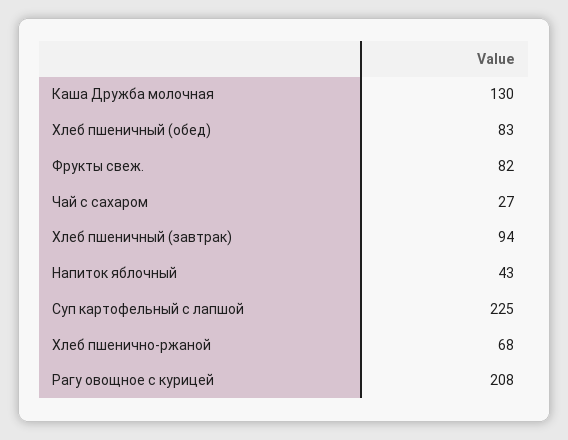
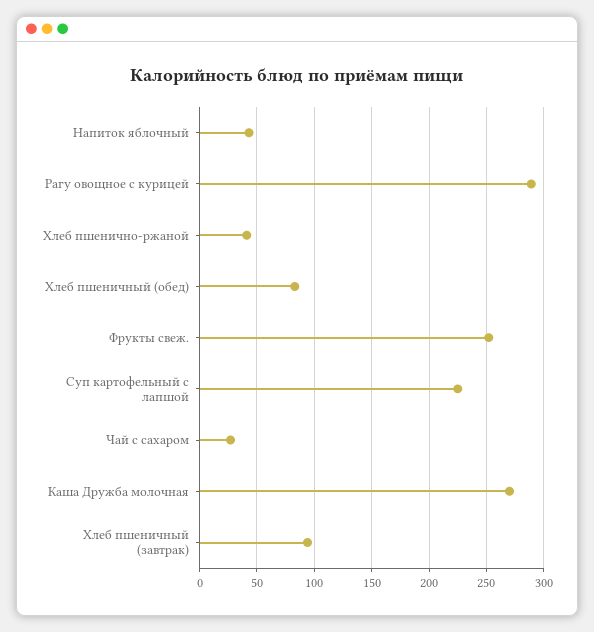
  {
-   "Каша Дружба молочная": 130,
+   "Каша Дружба молочная": 270,
    "Хлеб пшеничный (обед)": 83,
-   "Фрукты свеж.": 82,
+   "Фрукты свеж.": 250,
    "Чай с сахаром": 27,
    "Хлеб пшеничный (завтрак)": 94,
    "Напиток яблочный": 43,
    "Суп картофельный с лапшой": 225,
-   "Хлеб пшенично-ржаной": 68,
+   "Хлеб пшенично-ржаной": 40,
-   "Рагу овощное с курицей": 208
+   "Рагу овощное с курицей": 290
  }

